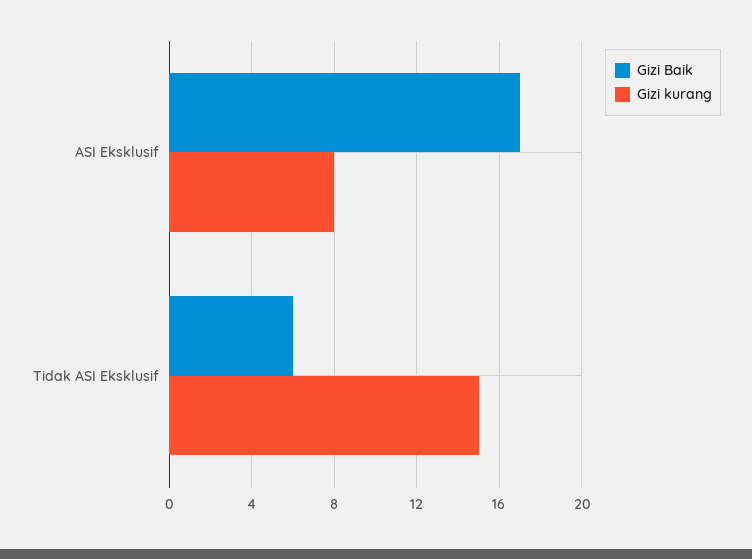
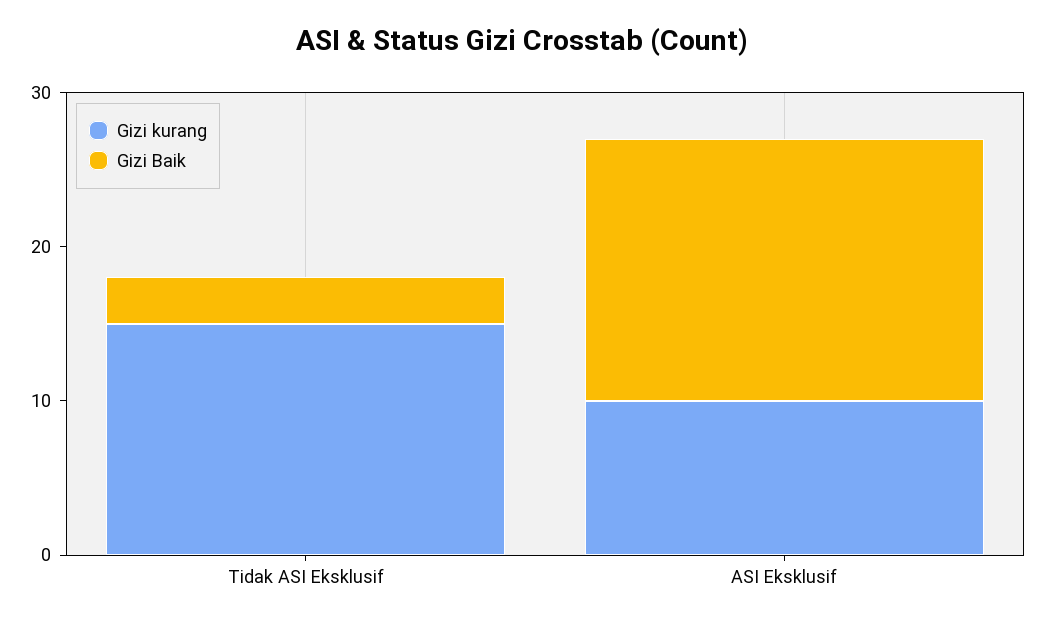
  {
    "Gizi Baik": {
      "ASI Eksklusif": 17,
-     "Tidak ASI Eksklusif": 6
+     "Tidak ASI Eksklusif": 3
    },
    "Gizi kurang": {
-     "ASI Eksklusif": 8,
+     "ASI Eksklusif": 10,
      "Tidak ASI Eksklusif": 15
    }
  }

